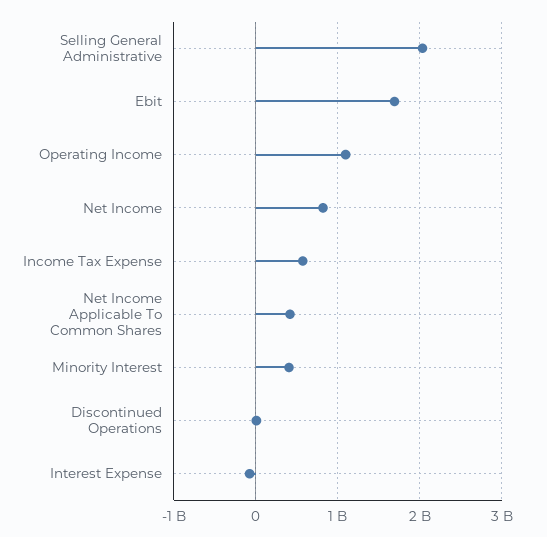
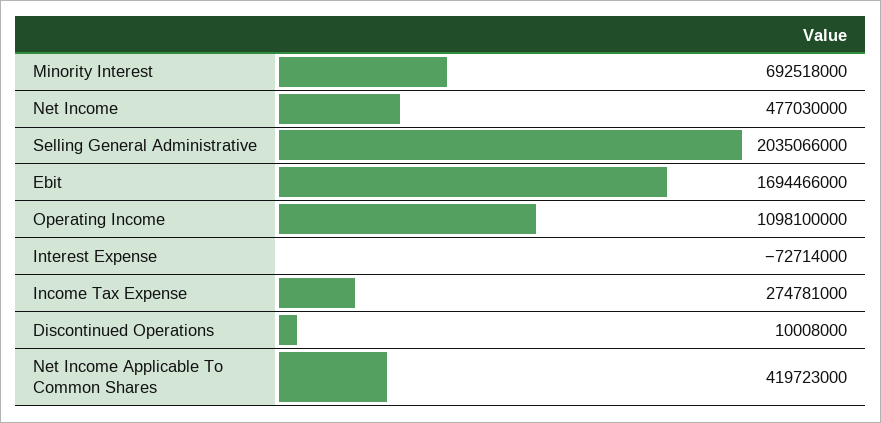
  {
    "Selling General Administrative": 2035066000,
    "Ebit": 1694466000,
    "Operating Income": 1098100000,
-   "Net Income": 800000000,
+   "Net Income": 477030000,
-   "Income Tax Expense": 600000000,
+   "Income Tax Expense": 274781000,
    "Net Income Applicable To Common Shares": 419723000,
-   "Minority Interest": 400000000,
+   "Minority Interest": 692518000,
    "Discontinued Operations": 10008000,
    "Interest Expense": -72714000
  }

